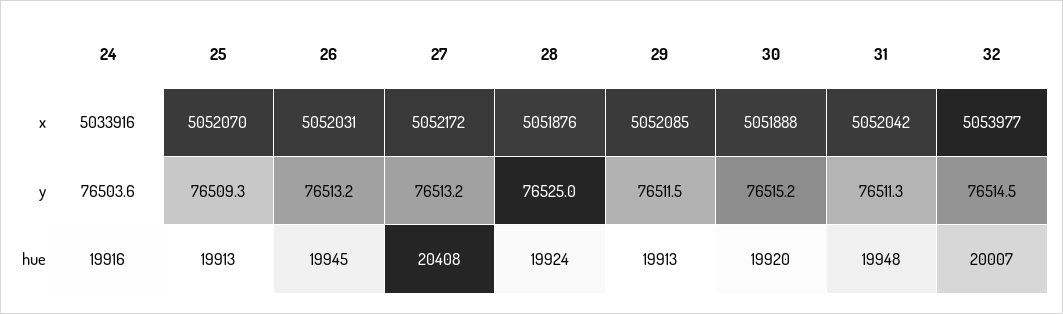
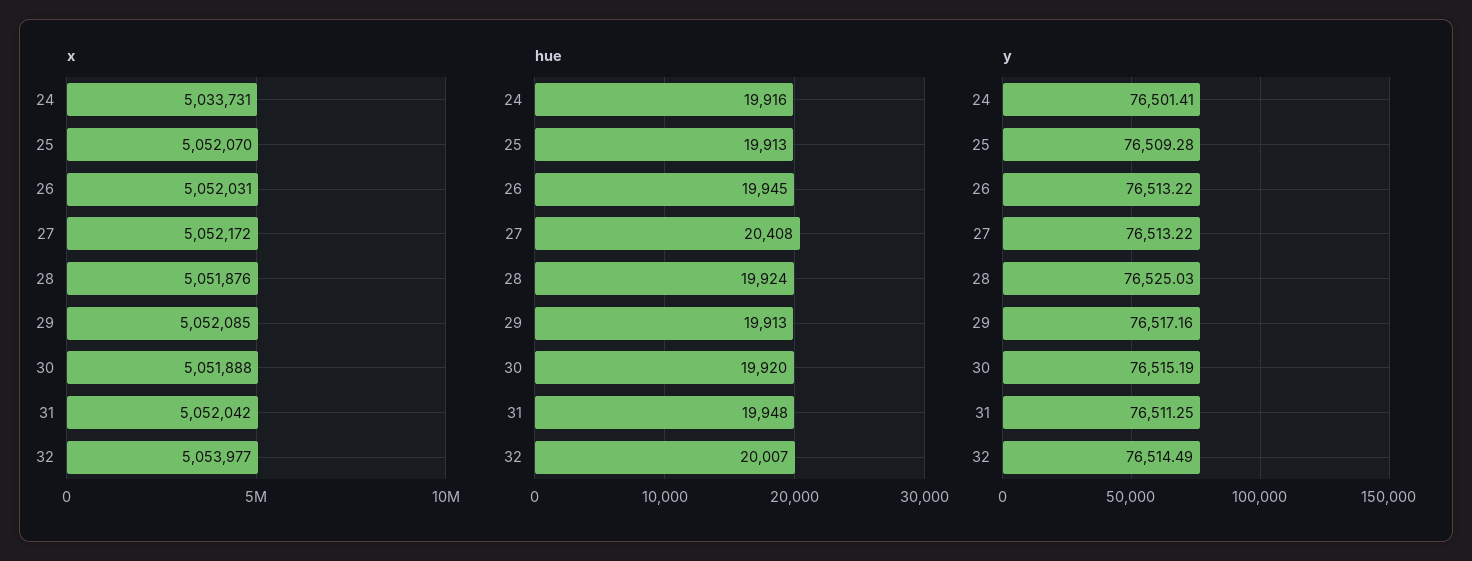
  {
    "x": {
-     "24": 5033916,
+     "24": 5033731,
      "25": 5052070,
      "26": 5052031,
      "27": 5052172,
      "28": 5051876,
      "29": 5052085,
      "30": 5051888,
      "31": 5052042,
      "32": 5053977
    },
    "y": {
-     "24": 76503.6,
+     "24": 76501.41,
      "25": 76509.28,
      "26": 76513.22,
      "27": 76513.22,
      "28": 76525.03,
-     "29": 76511.5,
+     "29": 76517.16,
      "30": 76515.19,
      "31": 76511.25,
      "32": 76514.49
    },
    "hue": {
      "24": 19916,
      "25": 19913,
      "26": 19945,
      "27": 20408,
      "28": 19924,
      "29": 19913,
      "30": 19920,
      "31": 19948,
      "32": 20007
    }
  }

